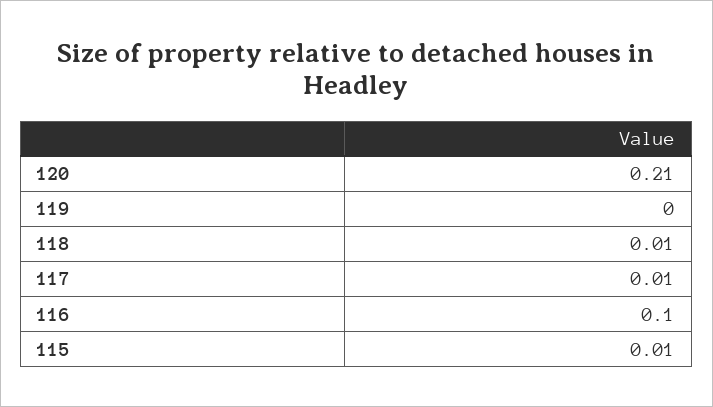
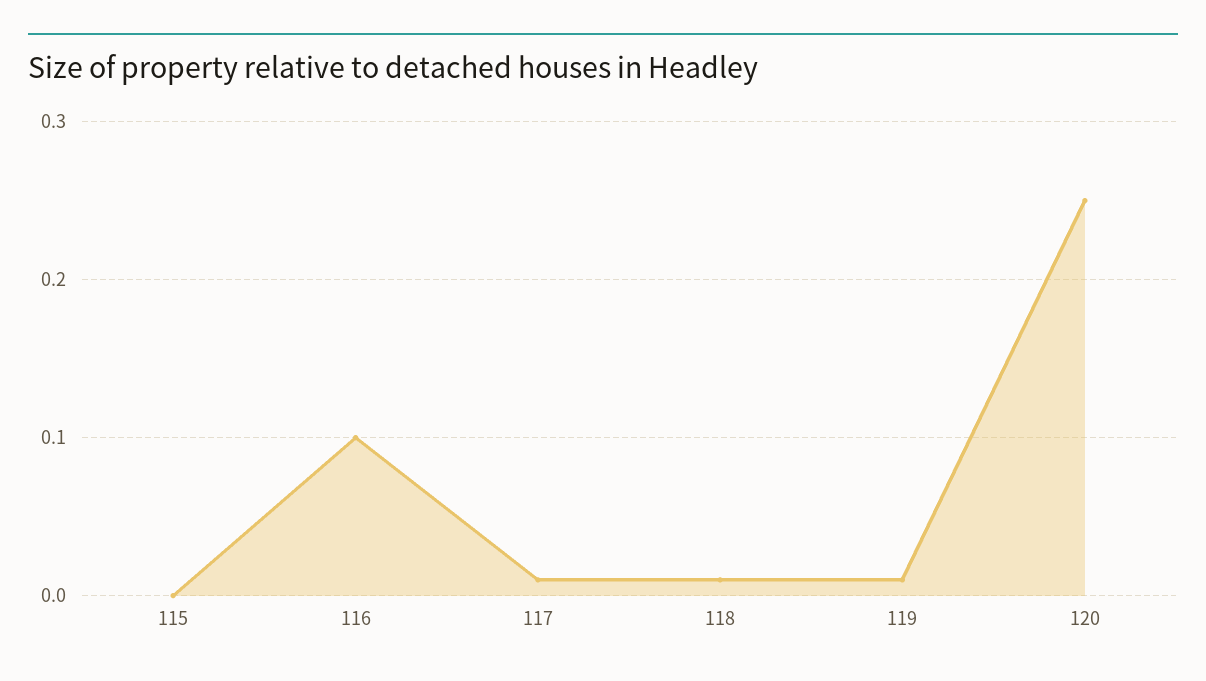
  {
-   "120": 0.21,
+   "120": 0.25,
-   "119": 0,
+   "119": 0.01,
    "118": 0.01,
    "117": 0.01,
    "116": 0.1,
-   "115": 0.01
+   "115": 0
  }

